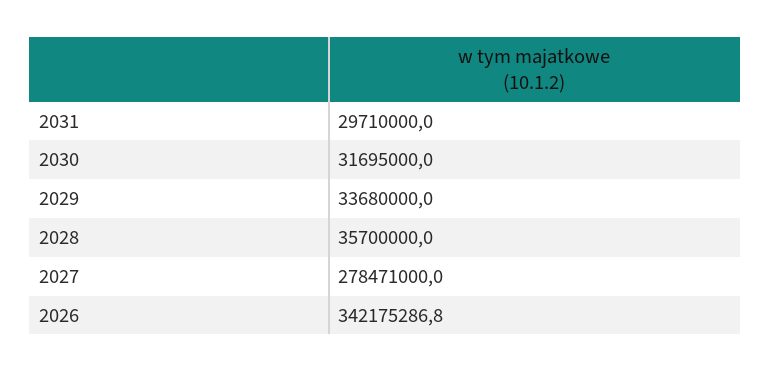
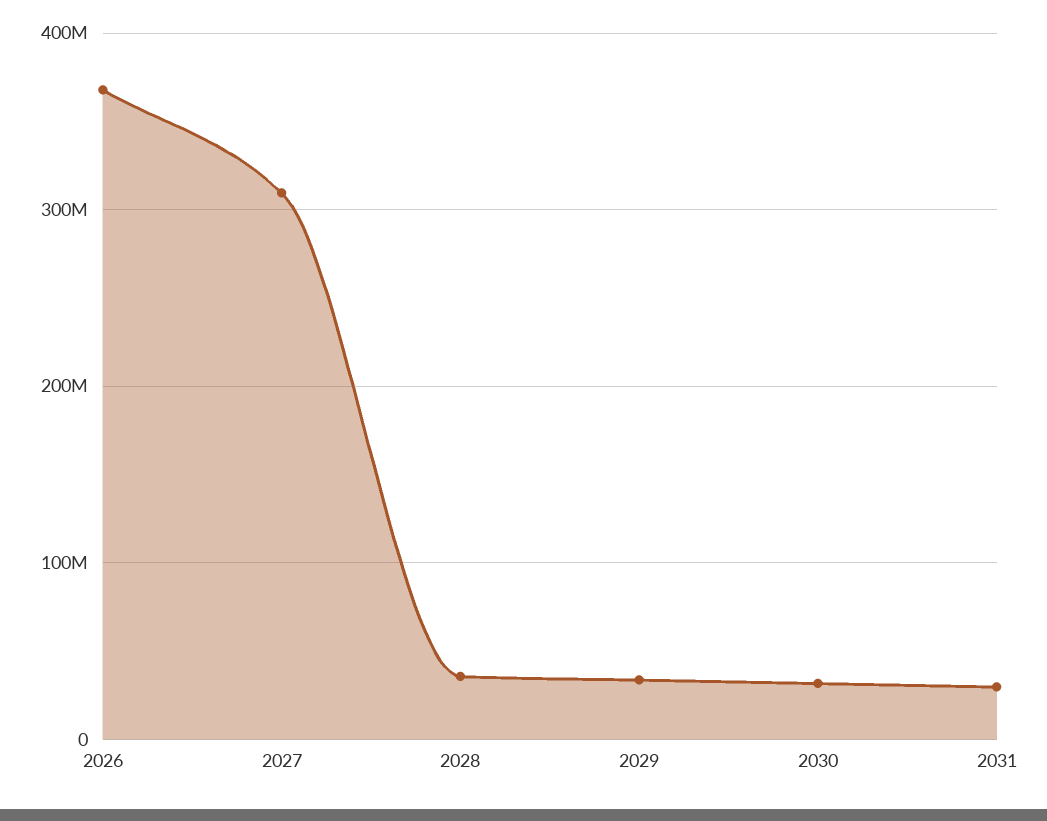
  {
    "2031": 29710000,
    "2030": 31695000,
    "2029": 33680000,
    "2028": 35700000,
-   "2027": 278471000,
+   "2027": 310000000,
-   "2026": 342175286.8
+   "2026": 370000000
  }

